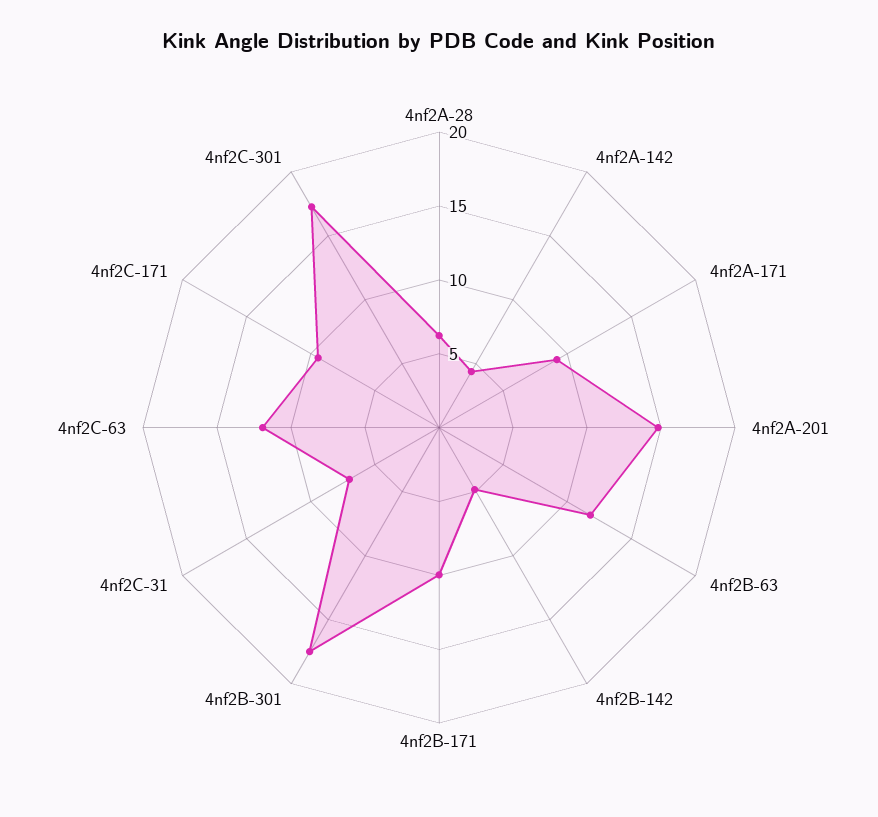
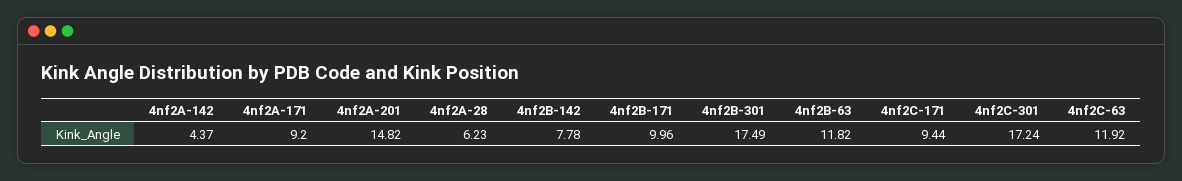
  {
    "4nf2A-28": 6.23,
    "4nf2A-142": 4.37,
    "4nf2A-171": 9.2,
    "4nf2A-201": 14.82,
    "4nf2B-63": 11.82,
-   "4nf2B-142": 5,
+   "4nf2B-142": 7.78,
    "4nf2B-171": 9.96,
    "4nf2B-301": 17.49,
-   "4nf2C-31": 7,
    "4nf2C-63": 11.92,
    "4nf2C-171": 9.44,
    "4nf2C-301": 17.24
  }

